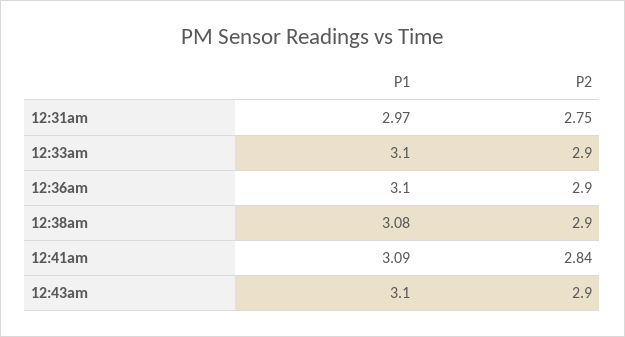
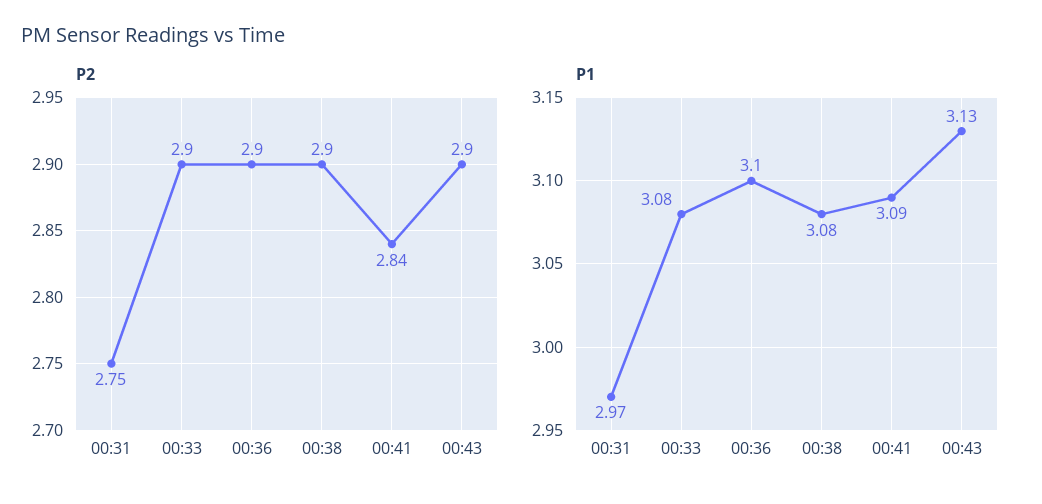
  {
    "P1": {
      "12:31am": 2.97,
-     "12:33am": 3.1,
+     "12:33am": 3.08,
      "12:36am": 3.1,
      "12:38am": 3.08,
      "12:41am": 3.09,
-     "12:43am": 3.1
+     "12:43am": 3.13
    },
    "P2": {
      "12:31am": 2.75,
      "12:33am": 2.9,
      "12:36am": 2.9,
      "12:38am": 2.9,
      "12:41am": 2.84,
      "12:43am": 2.9
    }
  }

